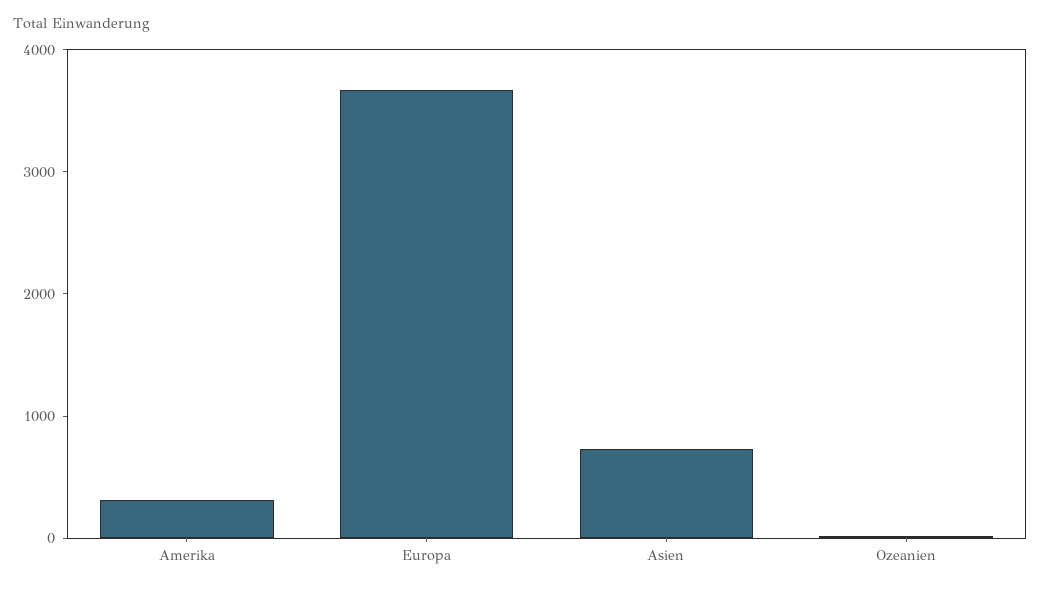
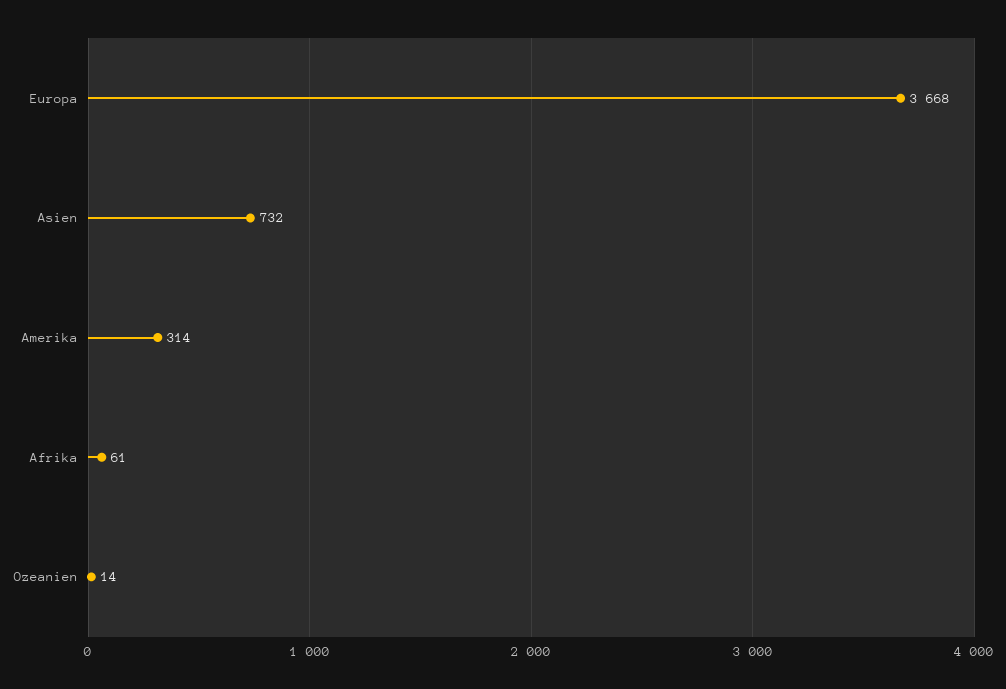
  {
    "Amerika": 314,
    "Europa": 3668,
    "Asien": 732,
-   "Ozeanien": 14
+   "Ozeanien": 14,
+   "Afrika": 61
  }

